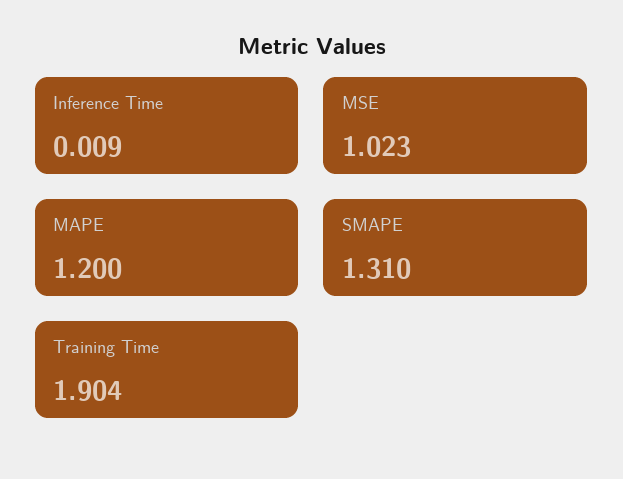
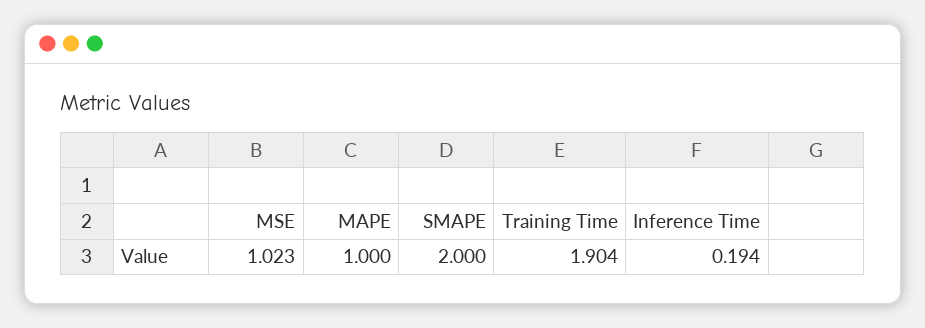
  {
-   "Inference Time": 0.009,
+   "Inference Time": 0.194,
    "MSE": 1.023,
-   "MAPE": 1.2,
+   "MAPE": 1,
-   "SMAPE": 1.31,
+   "SMAPE": 2,
    "Training Time": 1.904
  }

